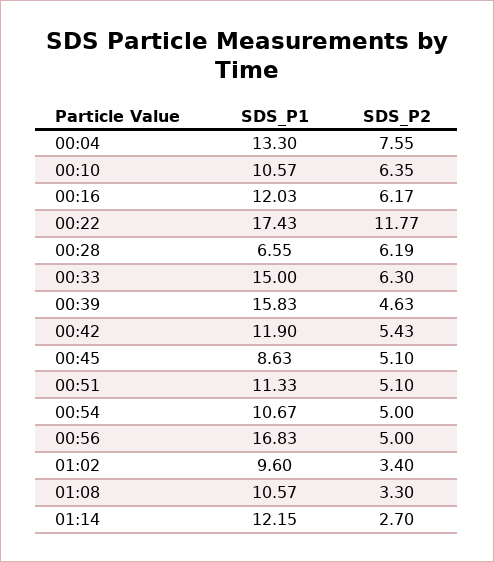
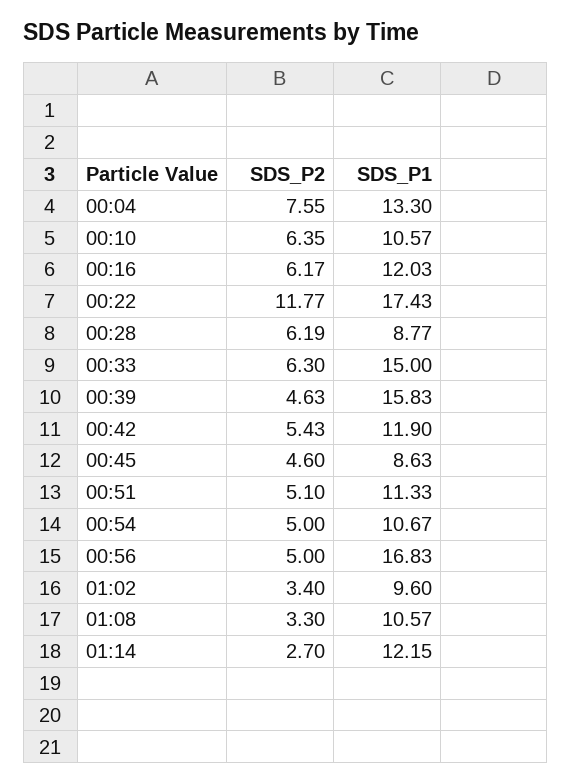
  {
    "SDS_P1": {
      "00:04": 13.3,
      "00:10": 10.57,
      "00:16": 12.03,
      "00:22": 17.43,
-     "00:28": 6.55,
+     "00:28": 8.77,
      "00:33": 15,
      "00:39": 15.83,
      "00:42": 11.9,
      "00:45": 8.63,
      "00:51": 11.33,
      "00:54": 10.67,
      "00:56": 16.83,
      "01:02": 9.6,
      "01:08": 10.57,
      "01:14": 12.15
    },
    "SDS_P2": {
      "00:04": 7.55,
      "00:10": 6.35,
      "00:16": 6.17,
      "00:22": 11.77,
      "00:28": 6.19,
      "00:33": 6.3,
      "00:39": 4.63,
      "00:42": 5.43,
-     "00:45": 5.1,
+     "00:45": 4.6,
      "00:51": 5.1,
      "00:54": 5,
      "00:56": 5,
      "01:02": 3.4,
      "01:08": 3.3,
      "01:14": 2.7
    }
  }

